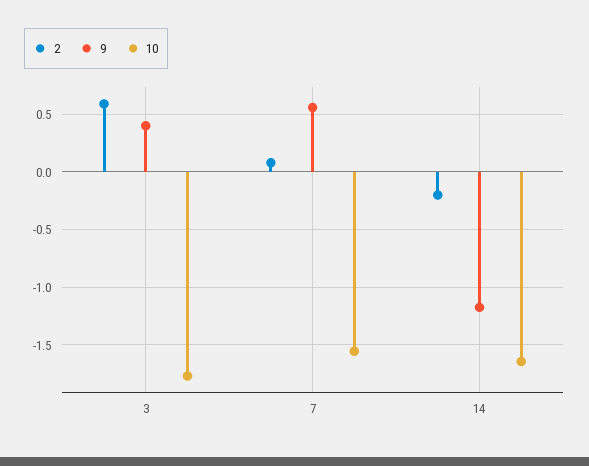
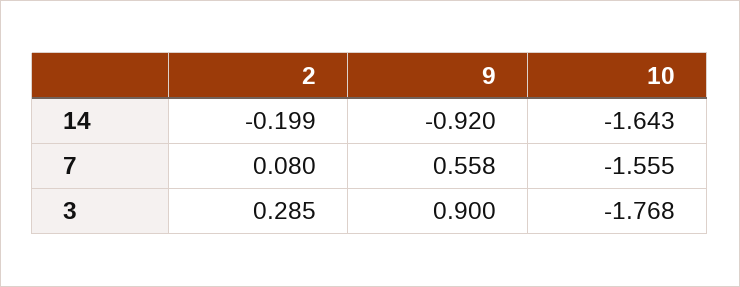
  {
    "2": {
-     "3": 0.6,
+     "3": 0.285,
      "7": 0.08,
      "14": -0.199
    },
    "9": {
-     "3": 0.4,
+     "3": 0.9,
      "7": 0.558,
-     "14": -1.2
+     "14": -0.92
    },
    "10": {
      "3": -1.768,
      "7": -1.555,
      "14": -1.643
    }
  }

